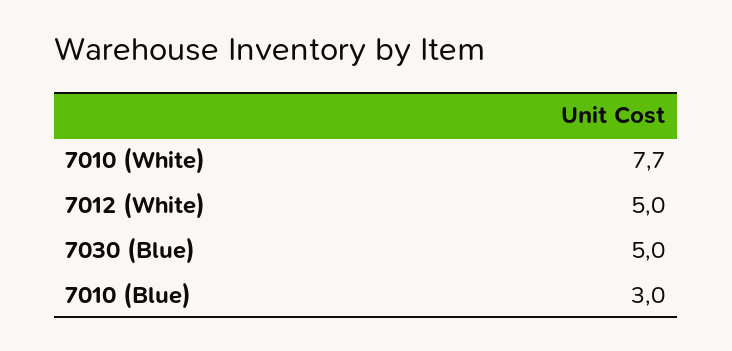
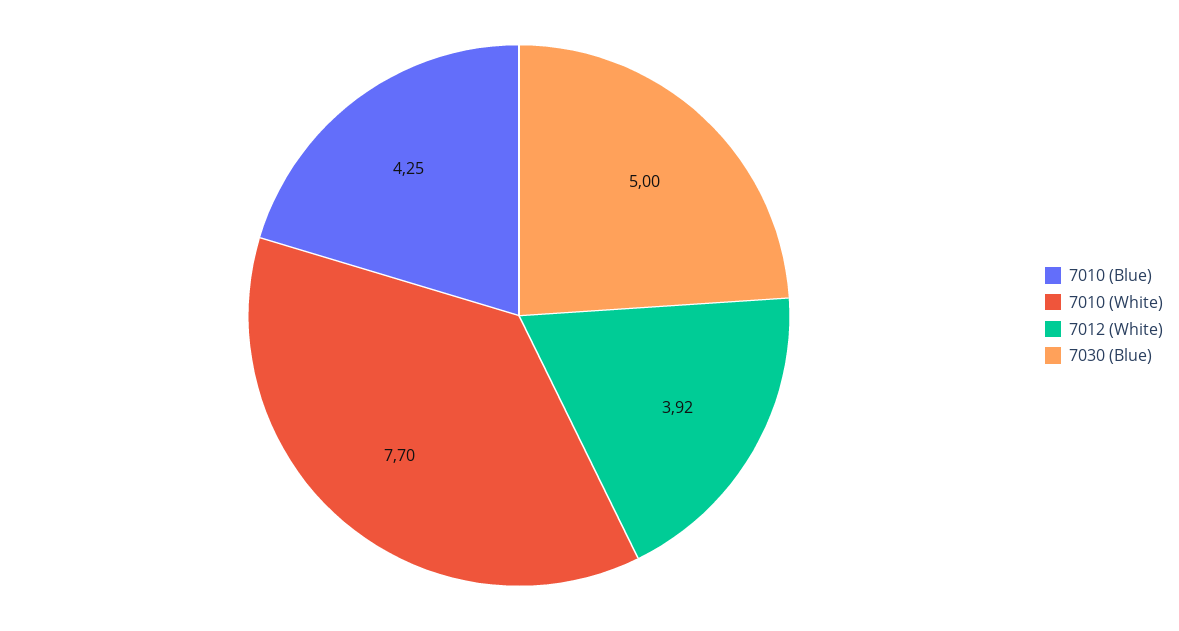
  {
    "7010 (White)": 7.7,
-   "7012 (White)": 5,
+   "7012 (White)": 3.92,
    "7030 (Blue)": 5,
-   "7010 (Blue)": 3
+   "7010 (Blue)": 4.25
  }

